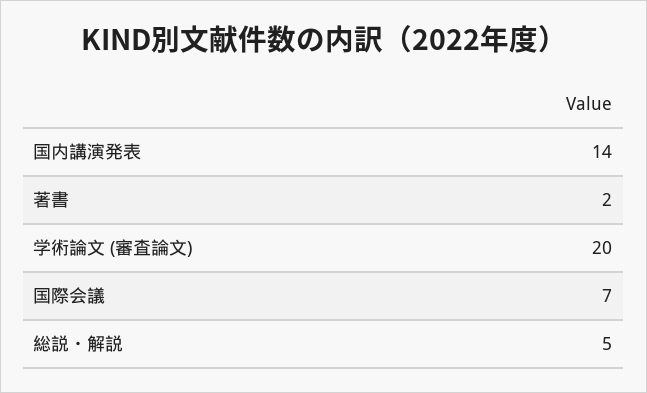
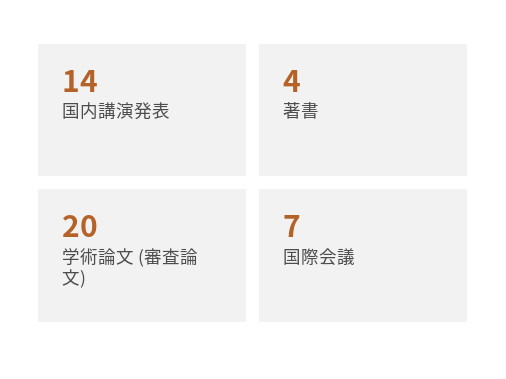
  {
    "国内講演発表": 14,
-   "著書": 2,
+   "著書": 4,
    "学術論文 (審査論文)": 20,
-   "国際会議": 7,
+   "国際会議": 7
-   "総説・解説": 5
  }

